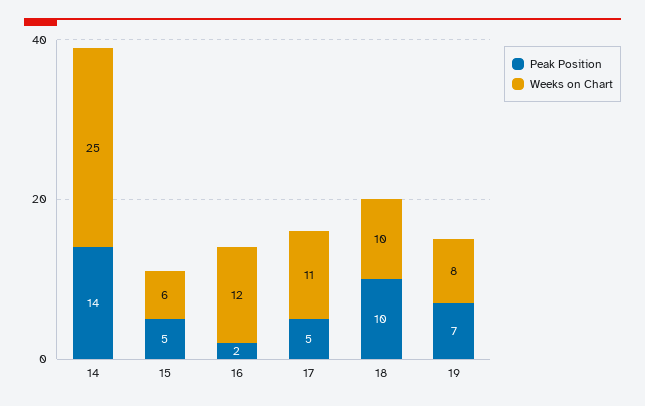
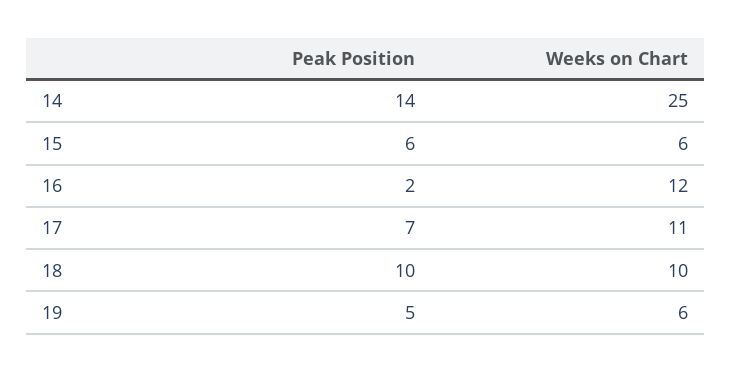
  {
    "Peak Position": {
      "14": 14,
-     "15": 5,
+     "15": 6,
      "16": 2,
-     "17": 5,
+     "17": 7,
      "18": 10,
-     "19": 7
+     "19": 5
    },
    "Weeks on Chart": {
      "14": 25,
      "15": 6,
      "16": 12,
      "17": 11,
      "18": 10,
-     "19": 8
+     "19": 6
    }
  }

